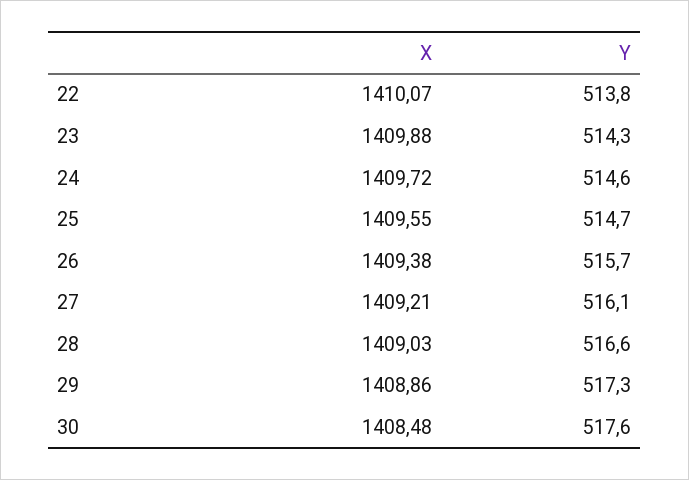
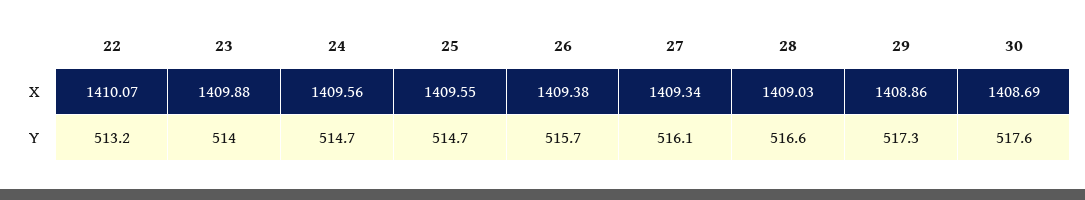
  {
    "X": {
      "22": 1410.07,
      "23": 1409.88,
-     "24": 1409.72,
+     "24": 1409.56,
      "25": 1409.55,
      "26": 1409.38,
-     "27": 1409.21,
+     "27": 1409.34,
      "28": 1409.03,
      "29": 1408.86,
-     "30": 1408.48
+     "30": 1408.69
    },
    "Y": {
-     "22": 513.8,
+     "22": 513.2,
-     "23": 514.3,
+     "23": 514,
-     "24": 514.6,
+     "24": 514.7,
      "25": 514.7,
      "26": 515.7,
      "27": 516.1,
      "28": 516.6,
      "29": 517.3,
      "30": 517.6
    }
  }

